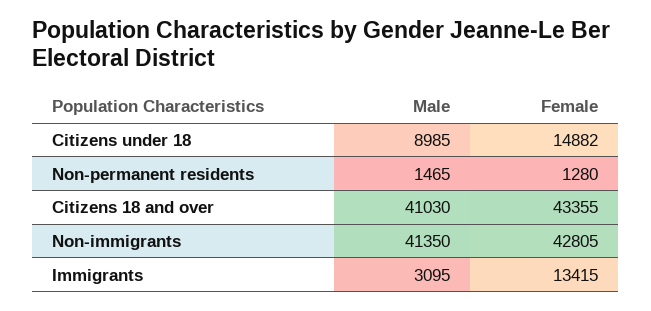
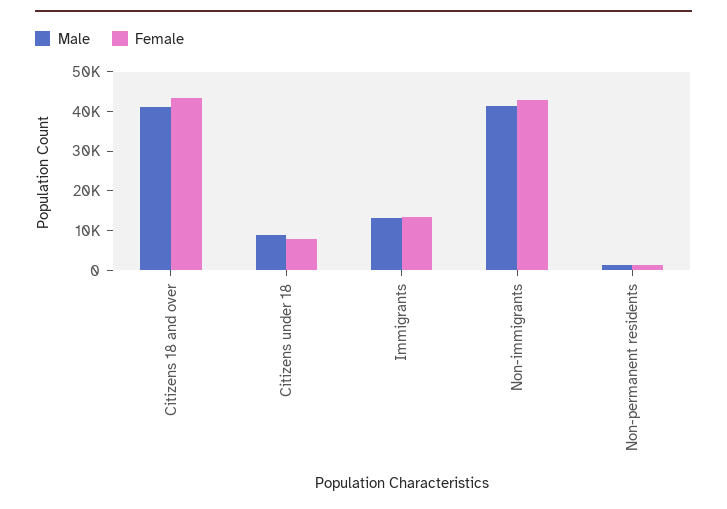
  {
    "Male": {
      "Citizens under 18": 8985,
      "Non-permanent residents": 1465,
      "Citizens 18 and over": 41030,
      "Non-immigrants": 41350,
-     "Immigrants": 3095
+     "Immigrants": 12500
    },
    "Female": {
-     "Citizens under 18": 14882,
+     "Citizens under 18": 7500,
      "Non-permanent residents": 1280,
      "Citizens 18 and over": 43355,
      "Non-immigrants": 42805,
      "Immigrants": 13415
    }
  }

